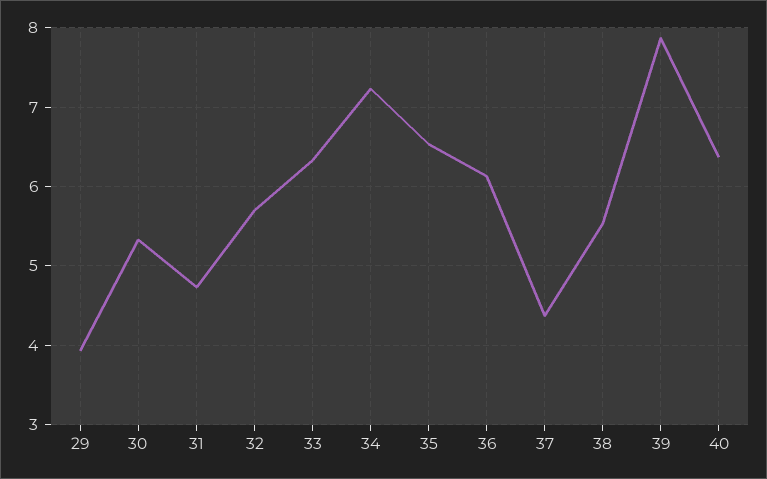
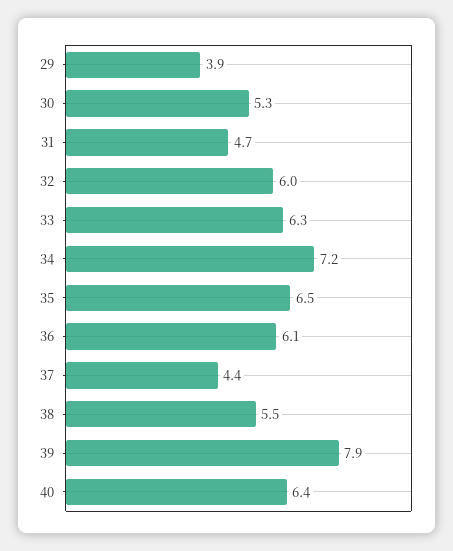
  {
    "29": 3.9,
    "30": 5.3,
    "31": 4.7,
-   "32": 5.7,
+   "32": 6,
    "33": 6.3,
    "34": 7.2,
    "35": 6.5,
    "36": 6.1,
    "37": 4.4,
    "38": 5.5,
    "39": 7.9,
    "40": 6.4
  }

